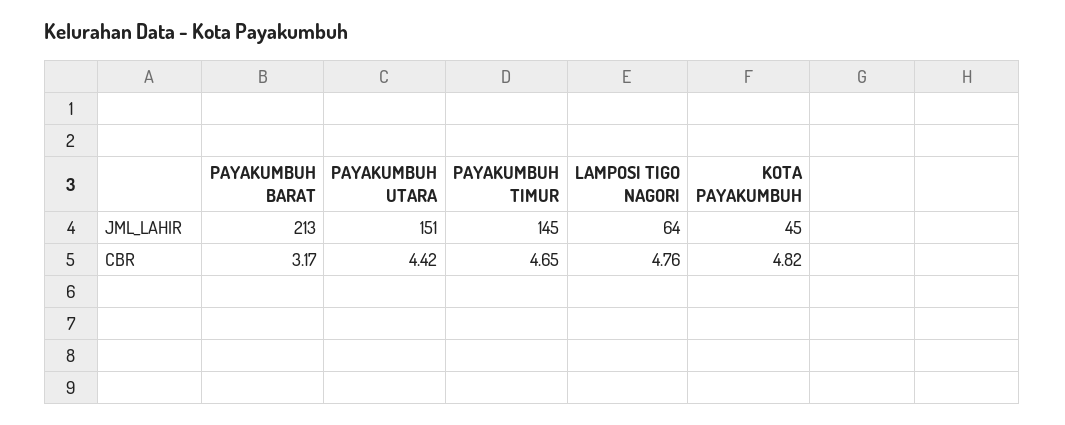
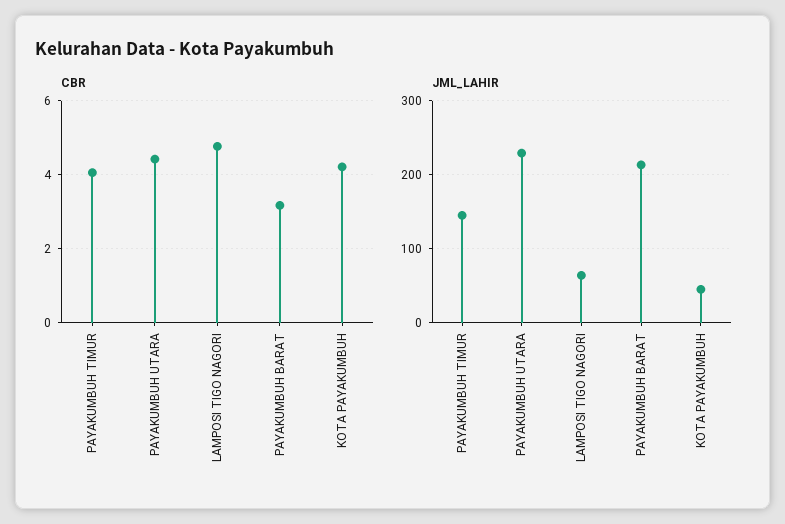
  {
    "JML_LAHIR": {
      "PAYAKUMBUH BARAT": 213,
-     "PAYAKUMBUH UTARA": 151,
+     "PAYAKUMBUH UTARA": 230,
      "PAYAKUMBUH TIMUR": 145,
      "LAMPOSI TIGO NAGORI": 64,
      "KOTA PAYAKUMBUH": 45
    },
    "CBR": {
      "PAYAKUMBUH BARAT": 3.17,
      "PAYAKUMBUH UTARA": 4.42,
-     "PAYAKUMBUH TIMUR": 4.65,
+     "PAYAKUMBUH TIMUR": 4,
      "LAMPOSI TIGO NAGORI": 4.76,
-     "KOTA PAYAKUMBUH": 4.82
+     "KOTA PAYAKUMBUH": 4.2
    }
  }

